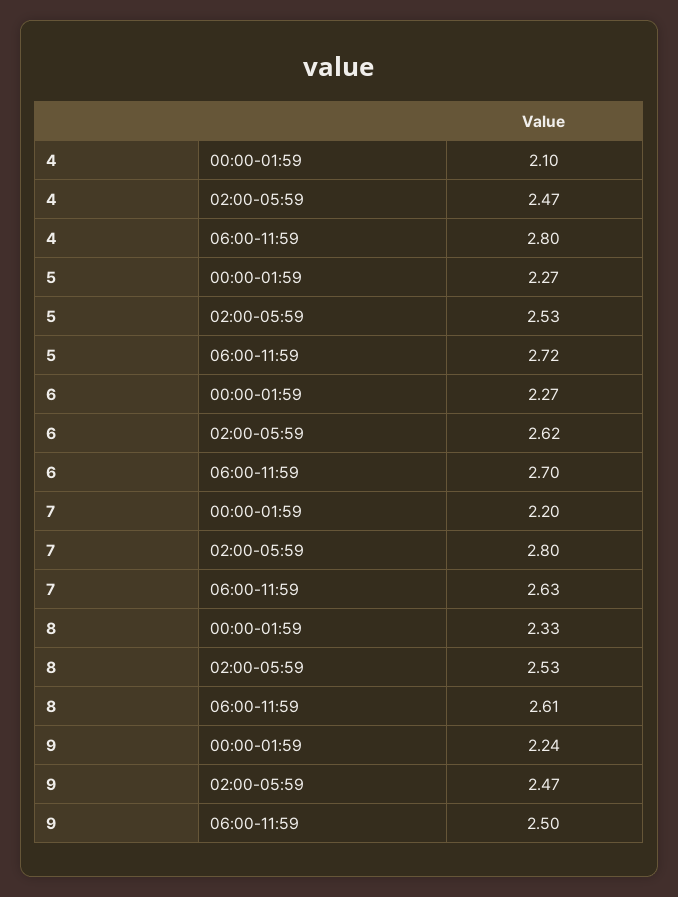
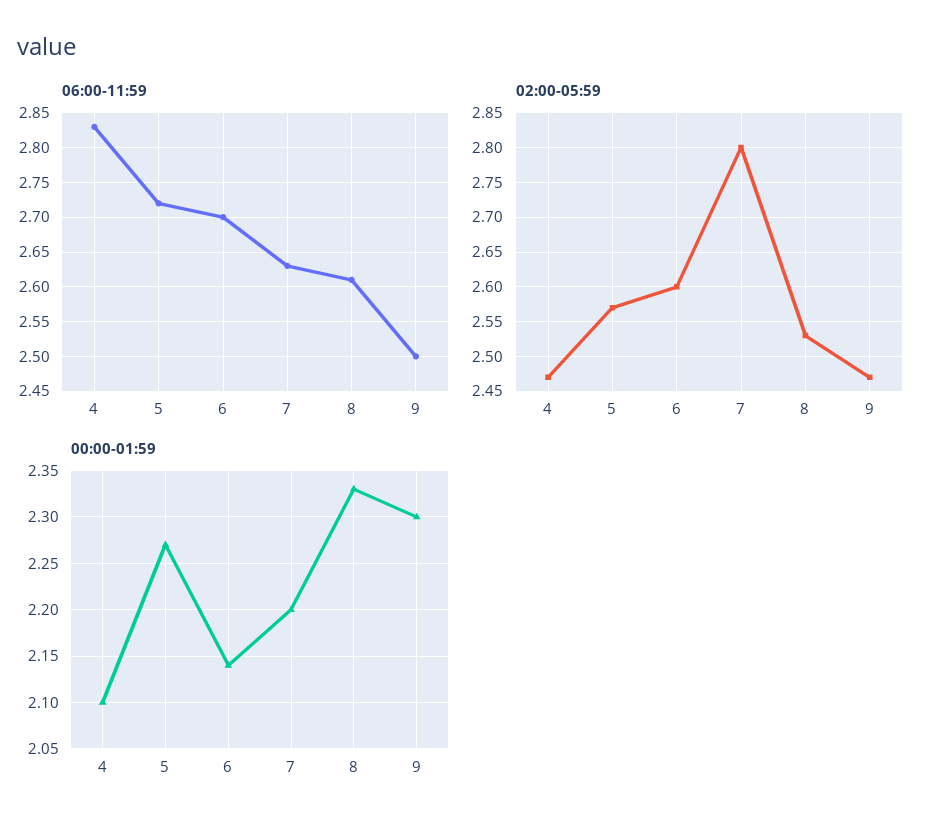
  {
    "00:00-01:59": {
      "4": 2.1,
      "5": 2.27,
-     "6": 2.27,
+     "6": 2.14,
      "7": 2.2,
      "8": 2.33,
-     "9": 2.24
+     "9": 2.3
    },
    "02:00-05:59": {
      "4": 2.47,
-     "5": 2.53,
+     "5": 2.57,
-     "6": 2.62,
+     "6": 2.6,
      "7": 2.8,
      "8": 2.53,
      "9": 2.47
    },
    "06:00-11:59": {
-     "4": 2.8,
+     "4": 2.83,
      "5": 2.72,
      "6": 2.7,
      "7": 2.63,
      "8": 2.61,
      "9": 2.5
    }
  }

